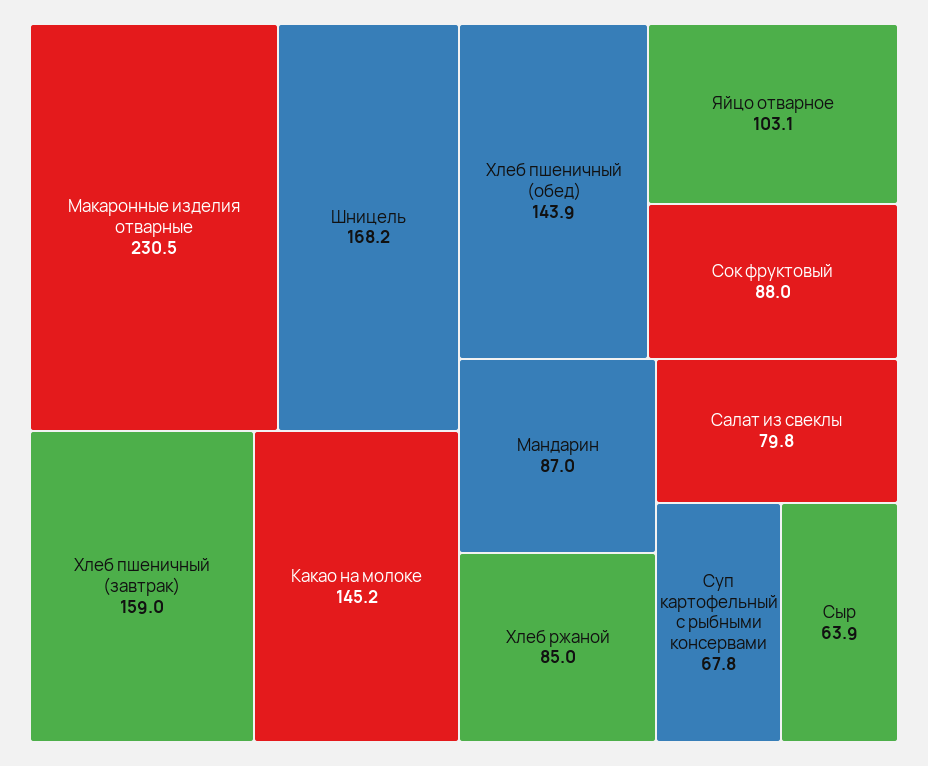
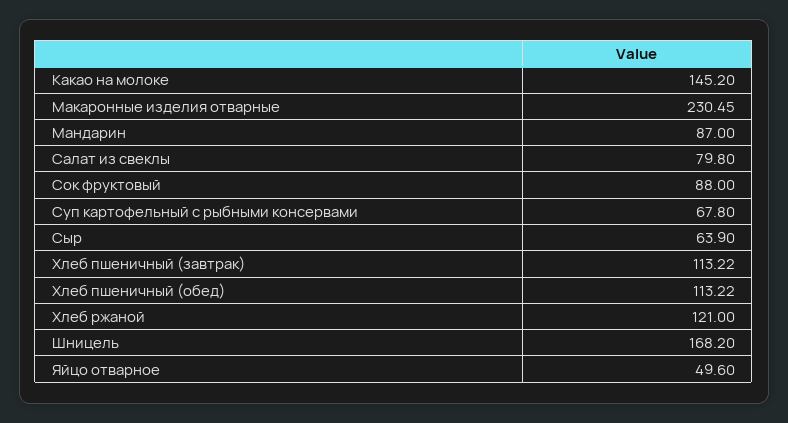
  {
    "Макаронные изделия отварные": 230.45,
    "Шницель": 168.2,
-   "Хлеб пшеничный (завтрак)": 159,
+   "Хлеб пшеничный (завтрак)": 113.22,
    "Какао на молоке": 145.2,
-   "Хлеб пшеничный (обед)": 143.9,
+   "Хлеб пшеничный (обед)": 113.22,
-   "Яйцо отварное": 103.1,
+   "Яйцо отварное": 49.6,
    "Сок фруктовый": 88,
    "Мандарин": 87,
-   "Хлеб ржаной": 85,
+   "Хлеб ржаной": 121,
    "Салат из свеклы": 79.8,
    "Суп картофельный с рыбными консервами": 67.8,
    "Сыр": 63.9
  }

